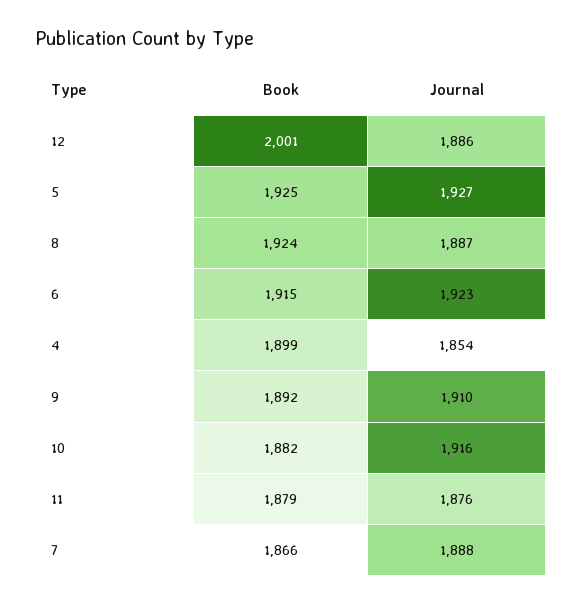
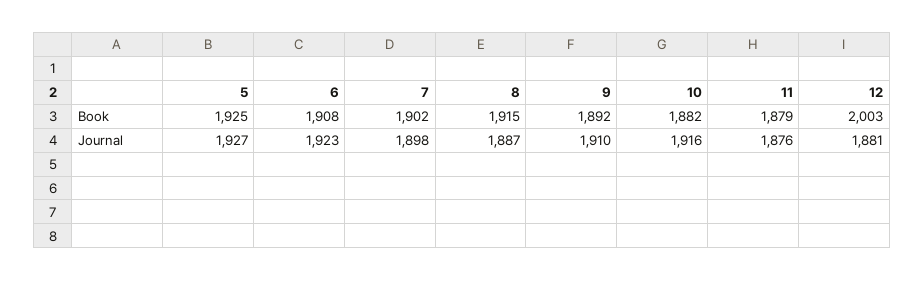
  {
    "Book": {
-     "12": 2001,
+     "12": 2003,
      "5": 1925,
-     "8": 1924,
+     "8": 1915,
-     "6": 1915,
+     "6": 1908,
-     "4": 1899,
      "9": 1892,
      "10": 1882,
      "11": 1879,
-     "7": 1866
+     "7": 1902
    },
    "Journal": {
-     "12": 1886,
+     "12": 1881,
      "5": 1927,
      "8": 1887,
      "6": 1923,
-     "4": 1854,
      "9": 1910,
      "10": 1916,
      "11": 1876,
-     "7": 1888
+     "7": 1898
    }
  }

